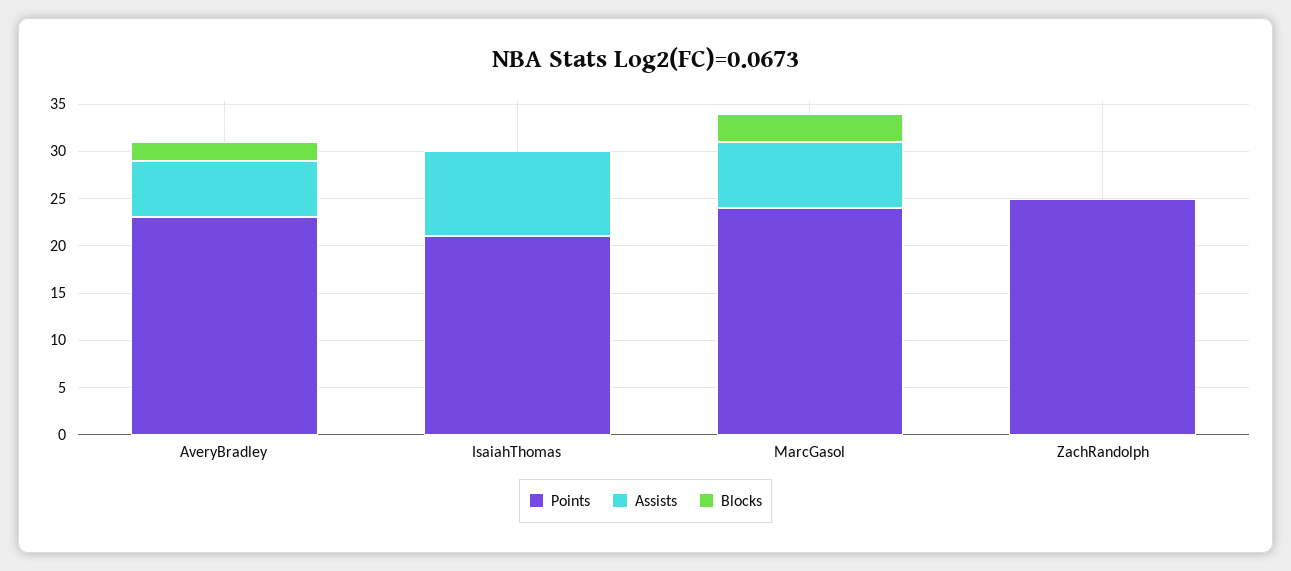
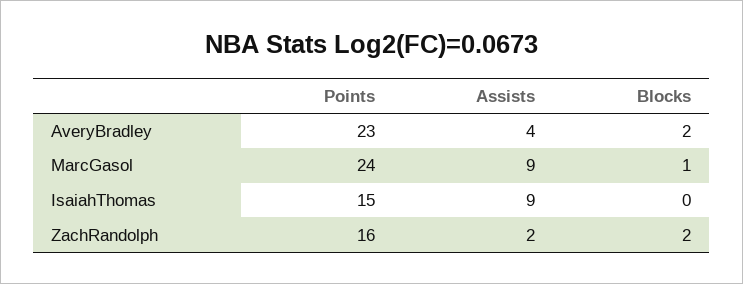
  {
    "Points": {
      "AveryBradley": 23,
-     "IsaiahThomas": 21,
+     "IsaiahThomas": 15,
      "MarcGasol": 24,
-     "ZachRandolph": 25
+     "ZachRandolph": 16
    },
    "Assists": {
-     "AveryBradley": 6,
+     "AveryBradley": 4,
      "IsaiahThomas": 9,
-     "MarcGasol": 7,
+     "MarcGasol": 9,
-     "ZachRandolph": 0
+     "ZachRandolph": 2
    },
    "Blocks": {
      "AveryBradley": 2,
      "IsaiahThomas": 0,
-     "MarcGasol": 3,
+     "MarcGasol": 1,
-     "ZachRandolph": 0
+     "ZachRandolph": 2
    }
  }

